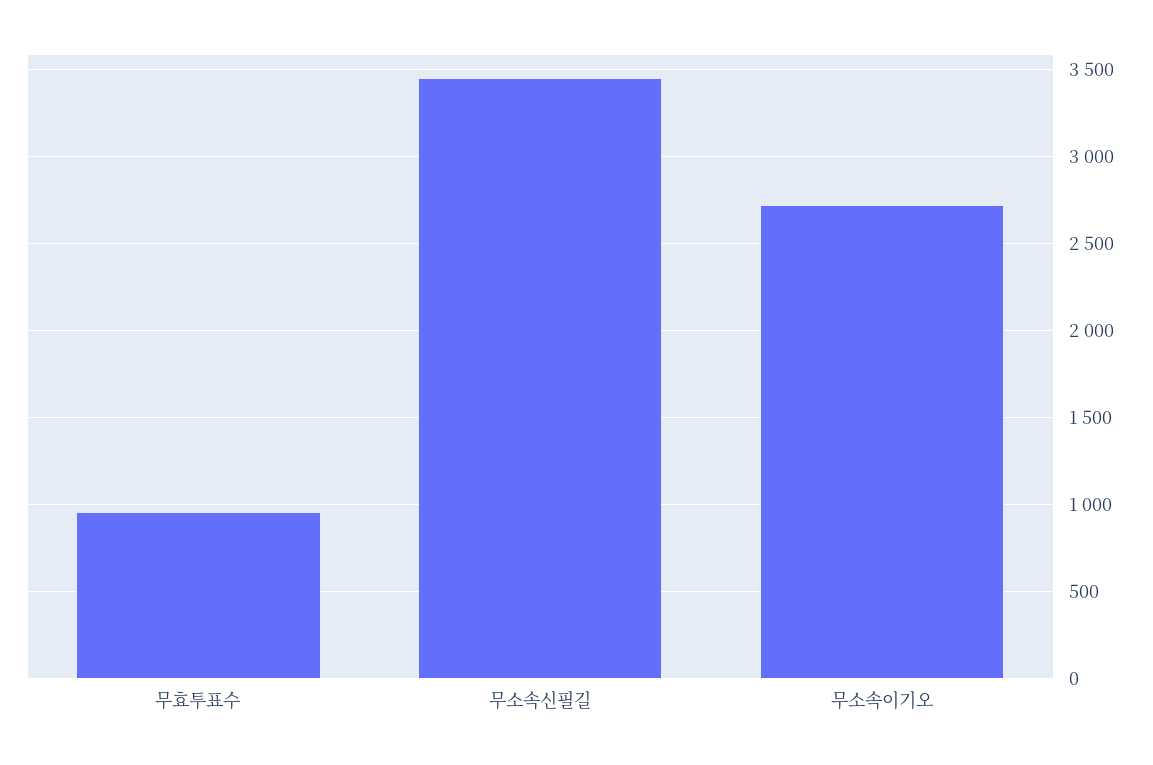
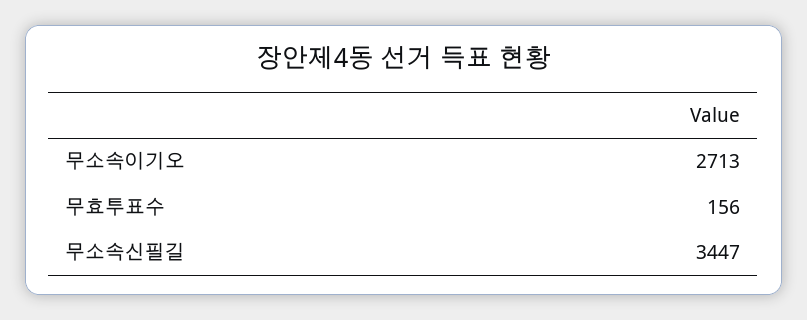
  {
-   "무효투표수": 950,
+   "무효투표수": 156,
    "무소속신필길": 3447,
    "무소속이기오": 2713
  }

